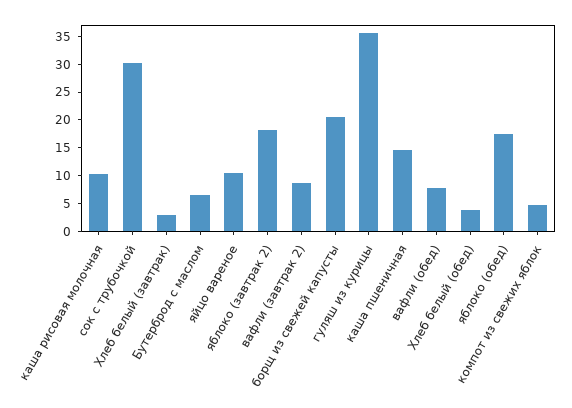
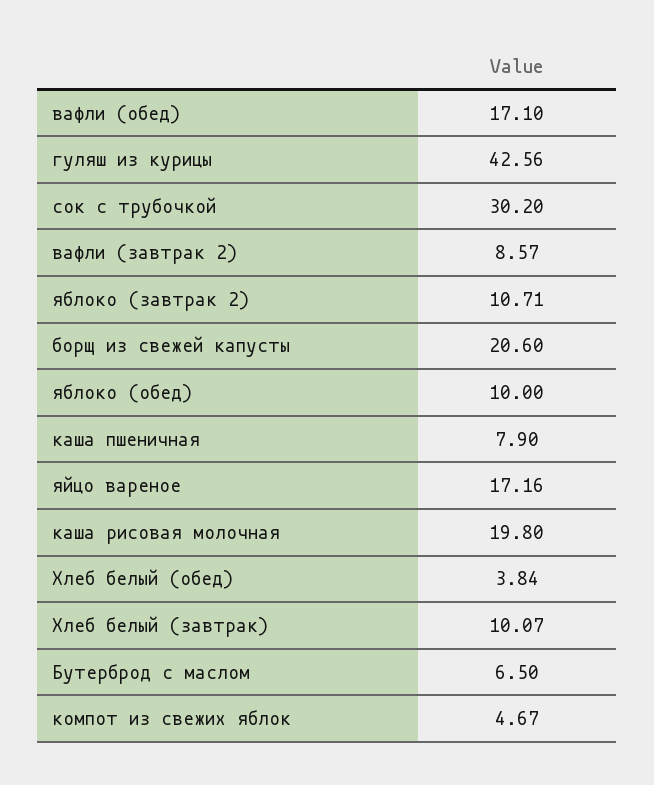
  {
-   "каша рисовая молочная": 10,
+   "каша рисовая молочная": 19.8,
    "сок с трубочкой": 30.2,
-   "Хлеб белый (завтрак)": 2.5,
+   "Хлеб белый (завтрак)": 10.07,
    "Бутерброд с маслом": 6.5,
-   "яйцо вареное": 10,
+   "яйцо вареное": 17.16,
-   "яблоко (завтрак 2)": 17.5,
+   "яблоко (завтрак 2)": 10.71,
    "вафли (завтрак 2)": 8.57,
    "борщ из свежей капусты": 20.6,
-   "гуляш из курицы": 35,
+   "гуляш из курицы": 42.56,
-   "каша пшеничная": 15,
+   "каша пшеничная": 7.9,
-   "вафли (обед)": 7.5,
+   "вафли (обед)": 17.1,
    "Хлеб белый (обед)": 3.84,
-   "яблоко (обед)": 17.5,
+   "яблоко (обед)": 10,
    "компот из свежих яблок": 4.67
  }

